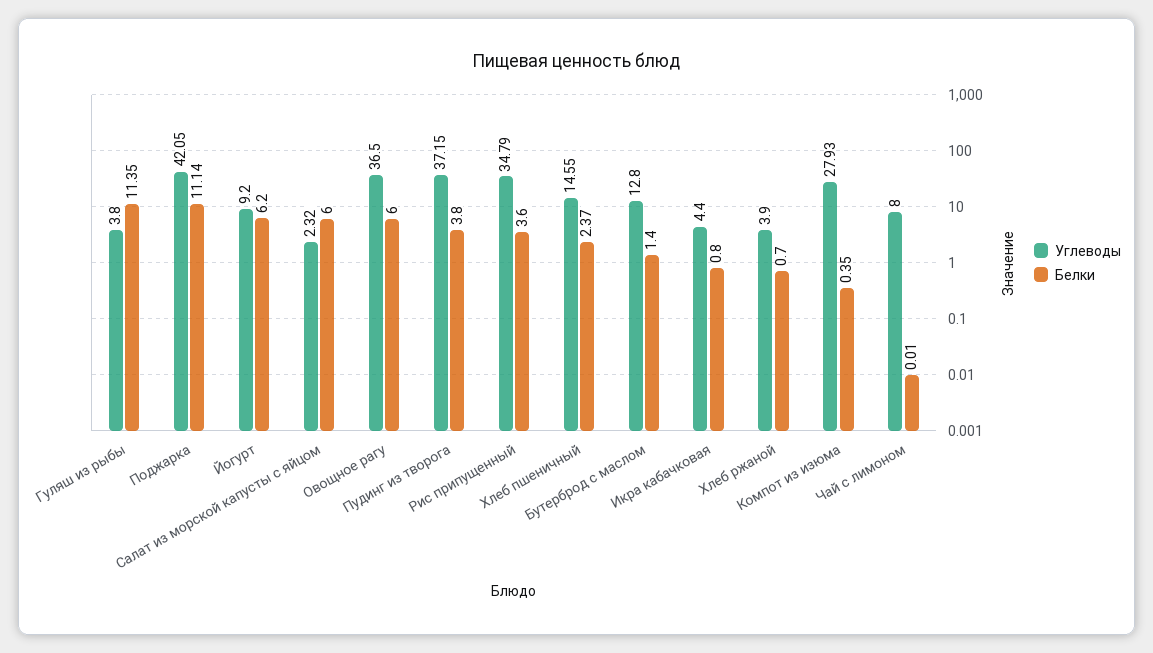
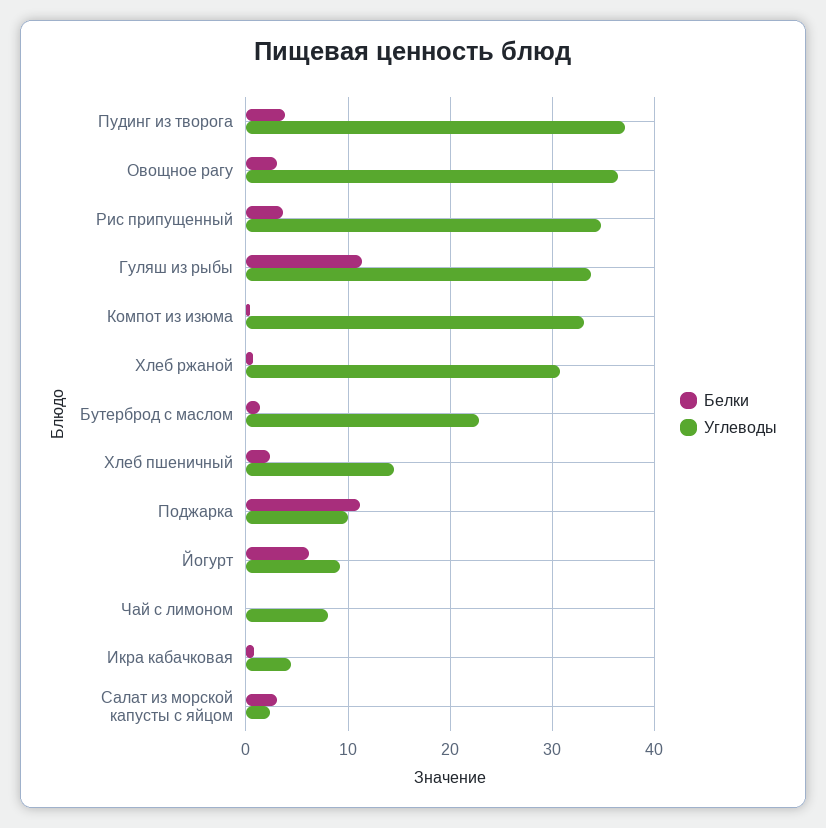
  {
    "Углеводы": {
-     "Гуляш из рыбы": 3.8,
+     "Гуляш из рыбы": 34,
-     "Поджарка": 42.05,
+     "Поджарка": 10,
      "Йогурт": 9.2,
      "Салат из морской капусты с яйцом": 2.32,
      "Овощное рагу": 36.5,
      "Пудинг из творога": 37.15,
      "Рис припущенный": 34.79,
      "Хлеб пшеничный": 14.55,
-     "Бутерброд с маслом": 12.8,
+     "Бутерброд с маслом": 23,
      "Икра кабачковая": 4.4,
-     "Хлеб ржаной": 3.9,
+     "Хлеб ржаной": 31,
-     "Компот из изюма": 27.93,
+     "Компот из изюма": 33,
      "Чай с лимоном": 8
    },
    "Белки": {
      "Гуляш из рыбы": 11.35,
      "Поджарка": 11.14,
      "Йогурт": 6.2,
-     "Салат из морской капусты с яйцом": 6,
+     "Салат из морской капусты с яйцом": 3,
-     "Овощное рагу": 6,
+     "Овощное рагу": 3,
      "Пудинг из творога": 3.8,
      "Рис припущенный": 3.6,
      "Хлеб пшеничный": 2.37,
      "Бутерброд с маслом": 1.4,
      "Икра кабачковая": 0.8,
      "Хлеб ржаной": 0.7,
      "Компот из изюма": 0.35,
      "Чай с лимоном": 0.01
    }
  }

